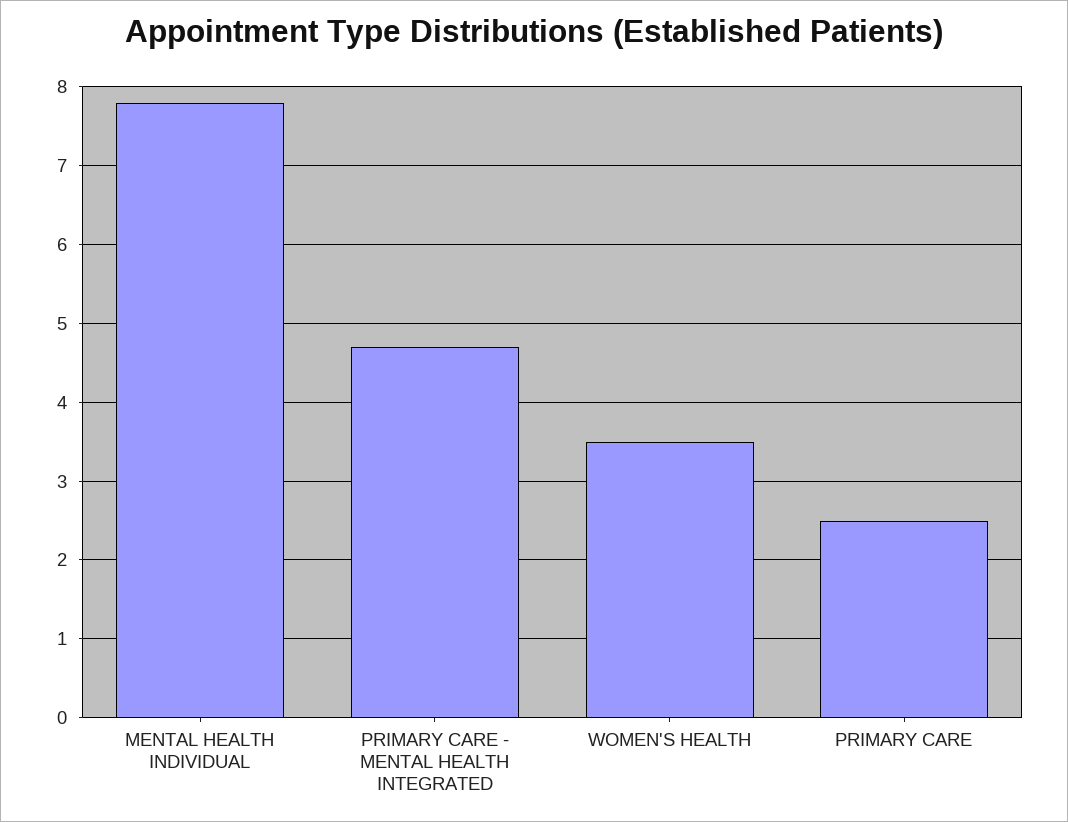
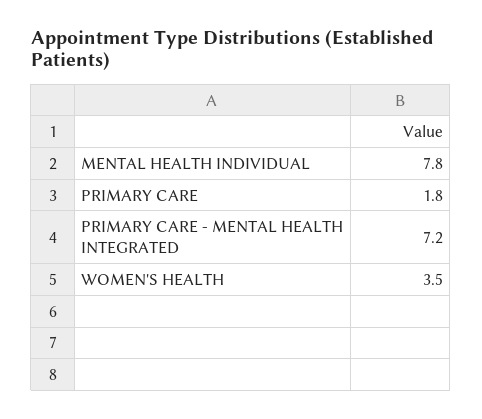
  {
    "MENTAL HEALTH INDIVIDUAL": 7.8,
-   "PRIMARY CARE - MENTAL HEALTH INTEGRATED": 4.7,
+   "PRIMARY CARE - MENTAL HEALTH INTEGRATED": 7.2,
    "WOMEN'S HEALTH": 3.5,
-   "PRIMARY CARE": 2.5
+   "PRIMARY CARE": 1.8
  }

